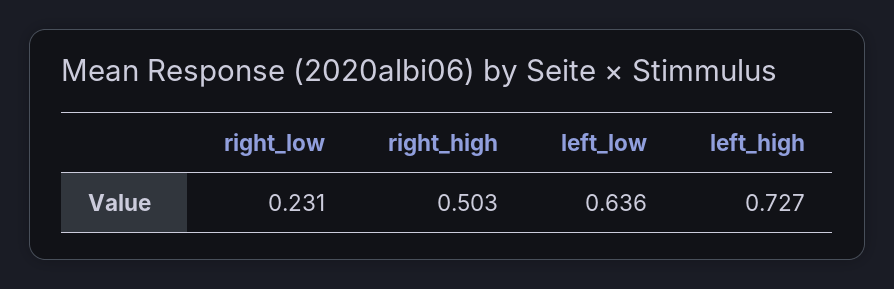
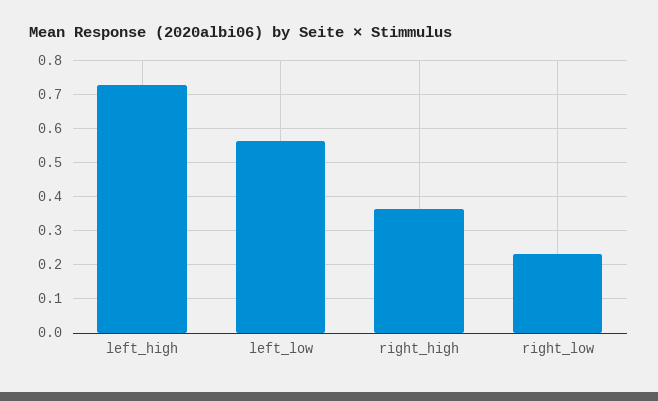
  {
    "right_low": 0.231,
-   "right_high": 0.503,
+   "right_high": 0.36,
-   "left_low": 0.636,
+   "left_low": 0.56,
    "left_high": 0.727
  }

